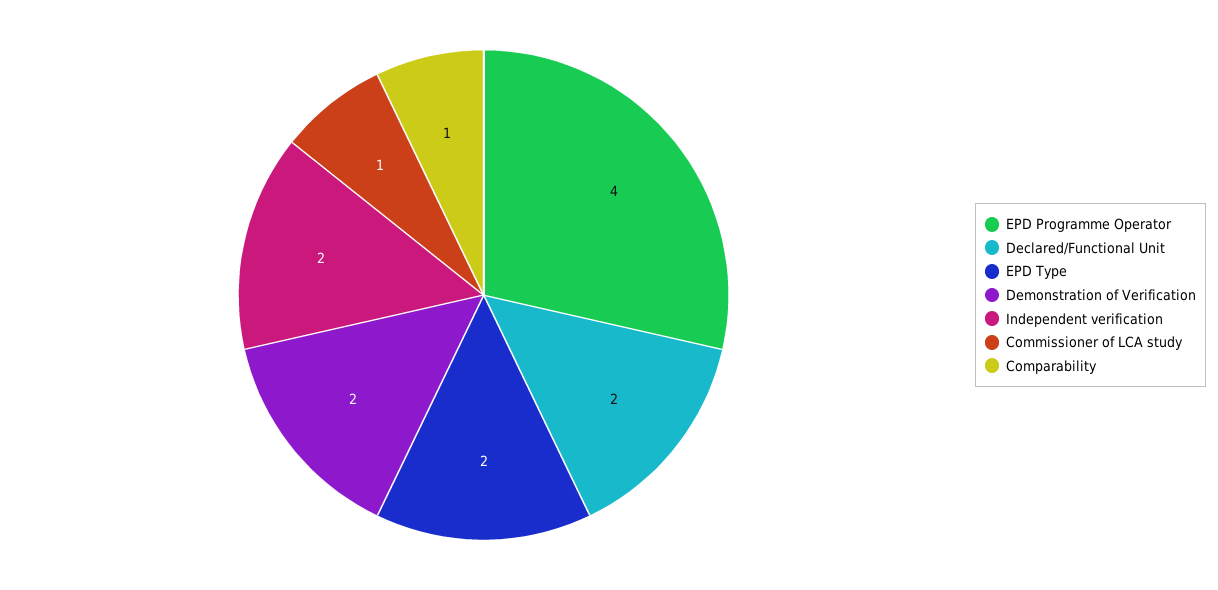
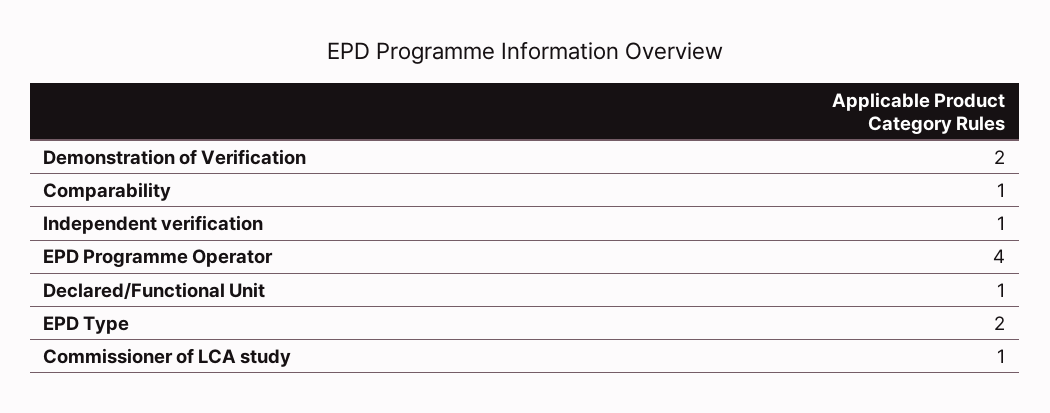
  {
    "EPD Programme Operator": 4,
-   "Declared/Functional Unit": 2,
+   "Declared/Functional Unit": 1,
    "EPD Type": 2,
    "Demonstration of Verification": 2,
-   "Independent verification": 2,
+   "Independent verification": 1,
    "Commissioner of LCA study": 1,
    "Comparability": 1
  }

